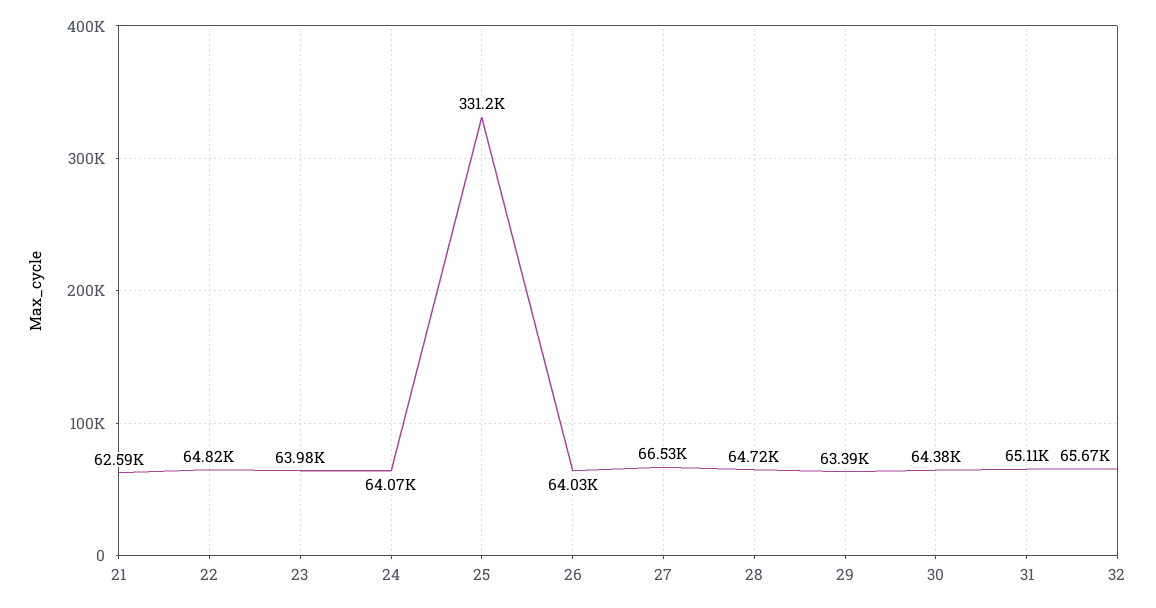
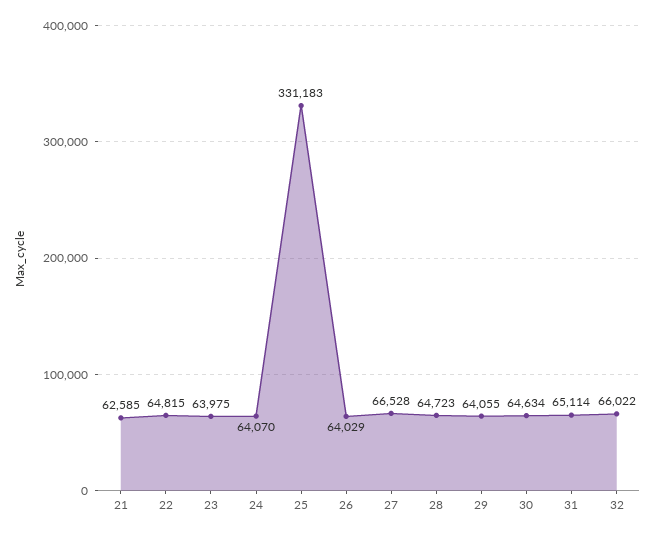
  {
    "21": 62585,
    "22": 64815,
    "23": 63975,
    "24": 64070,
    "25": 331183,
    "26": 64029,
    "27": 66528,
    "28": 64723,
-   "29": 63390,
+   "29": 64055,
-   "30": 64380,
+   "30": 64634,
    "31": 65114,
-   "32": 65670
+   "32": 66022
  }

